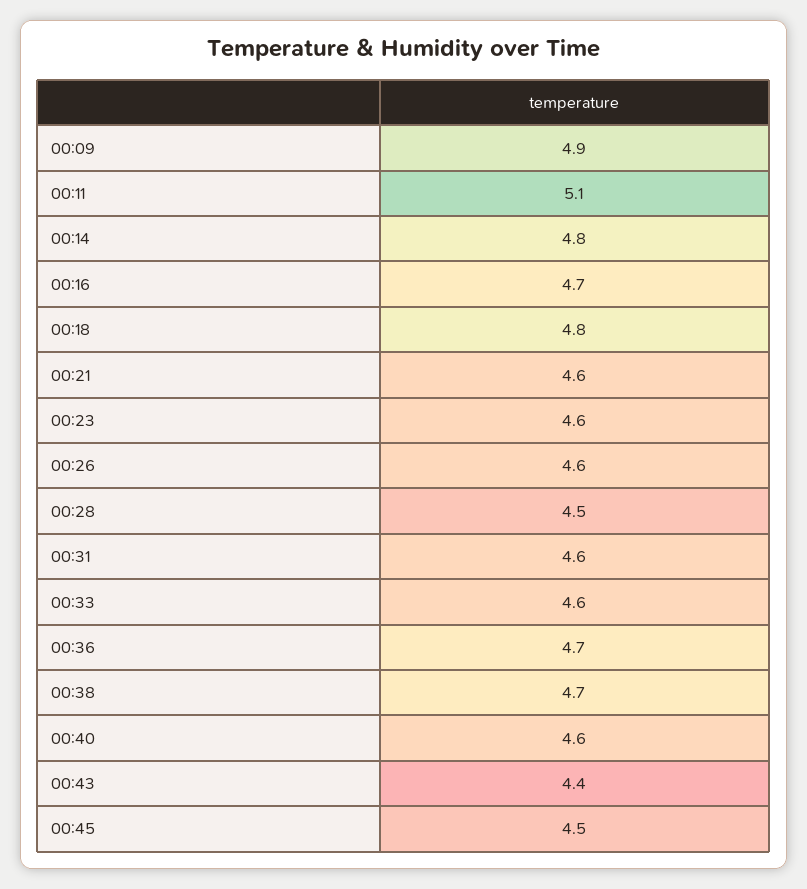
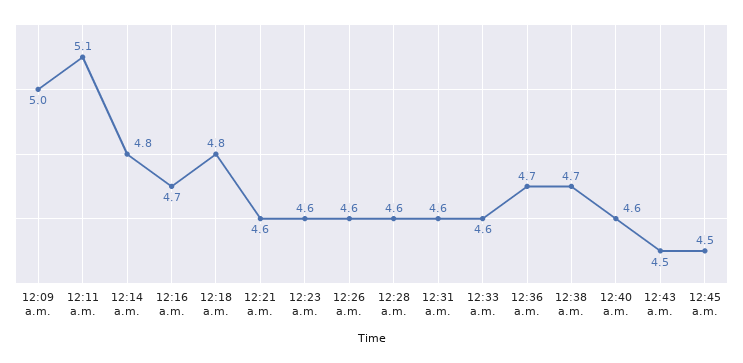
  {
-   "00:09": 4.9,
+   "00:09": 5,
    "00:11": 5.1,
    "00:14": 4.8,
    "00:16": 4.7,
    "00:18": 4.8,
    "00:21": 4.6,
    "00:23": 4.6,
    "00:26": 4.6,
-   "00:28": 4.5,
+   "00:28": 4.6,
    "00:31": 4.6,
    "00:33": 4.6,
    "00:36": 4.7,
    "00:38": 4.7,
    "00:40": 4.6,
-   "00:43": 4.4,
+   "00:43": 4.5,
    "00:45": 4.5
  }

